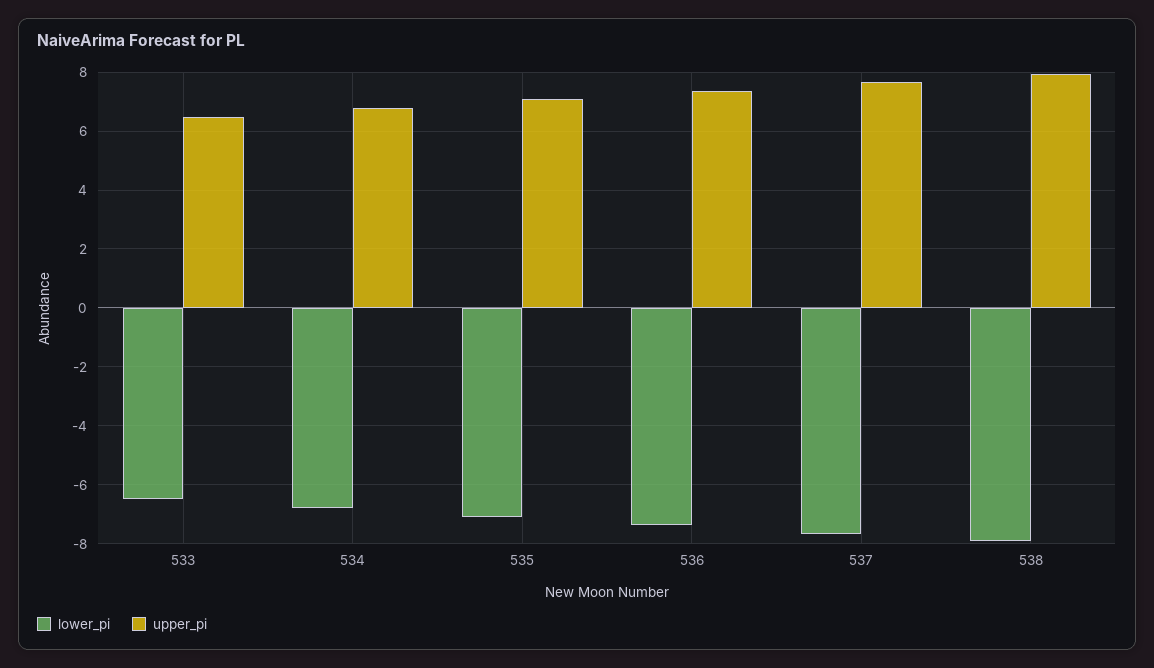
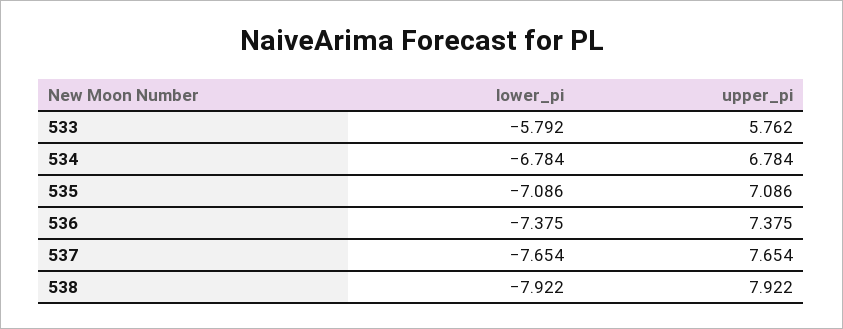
  {
    "lower_pi": {
-     "533": -6.5,
+     "533": -5.792,
      "534": -6.784,
      "535": -7.086,
      "536": -7.375,
      "537": -7.654,
      "538": -7.922
    },
    "upper_pi": {
-     "533": 6.5,
+     "533": 5.762,
      "534": 6.784,
      "535": 7.086,
      "536": 7.375,
      "537": 7.654,
      "538": 7.922
    }
  }

